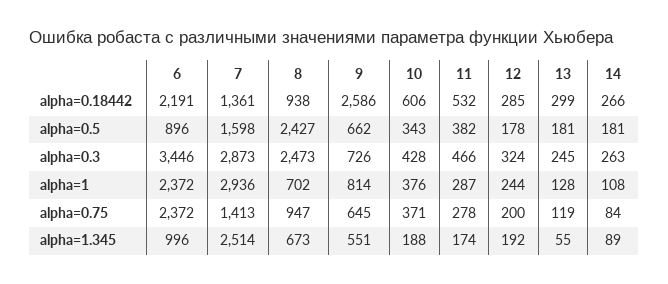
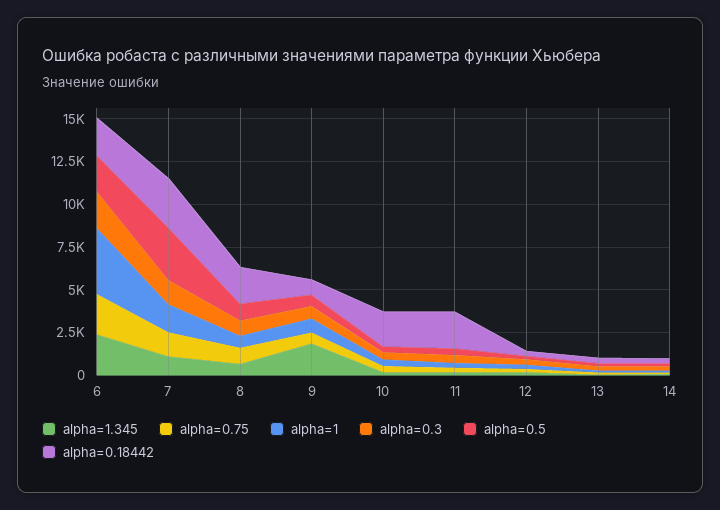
  {
    "alpha=0.18442": {
      "6": 2191,
-     "7": 1361,
+     "7": 3000,
-     "8": 938,
+     "8": 2000,
-     "9": 2586,
+     "9": 1000,
-     "10": 606,
+     "10": 2000,
-     "11": 532,
+     "11": 2000,
      "12": 285,
      "13": 299,
      "14": 266
    },
    "alpha=0.5": {
-     "6": 896,
+     "6": 2000,
-     "7": 1598,
+     "7": 3000,
-     "8": 2427,
+     "8": 1000,
      "9": 662,
      "10": 343,
      "11": 382,
      "12": 178,
      "13": 181,
      "14": 181
    },
    "alpha=0.3": {
-     "6": 3446,
+     "6": 2000,
-     "7": 2873,
+     "7": 1500,
-     "8": 2473,
+     "8": 1000,
      "9": 726,
      "10": 428,
      "11": 466,
      "12": 324,
      "13": 245,
      "14": 263
    },
    "alpha=1": {
-     "6": 2372,
+     "6": 4000,
-     "7": 2936,
+     "7": 1500,
      "8": 702,
      "9": 814,
      "10": 376,
      "11": 287,
      "12": 244,
      "13": 128,
      "14": 108
    },
    "alpha=0.75": {
      "6": 2372,
      "7": 1413,
      "8": 947,
      "9": 645,
      "10": 371,
      "11": 278,
      "12": 200,
      "13": 119,
      "14": 84
    },
    "alpha=1.345": {
-     "6": 996,
+     "6": 2500,
-     "7": 2514,
+     "7": 1000,
      "8": 673,
-     "9": 551,
+     "9": 2000,
      "10": 188,
      "11": 174,
      "12": 192,
      "13": 55,
      "14": 89
    }
  }

